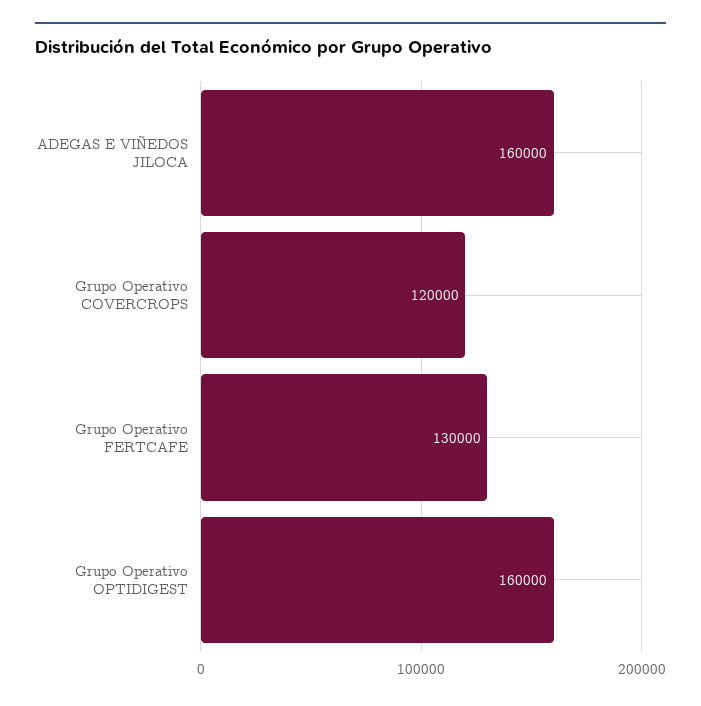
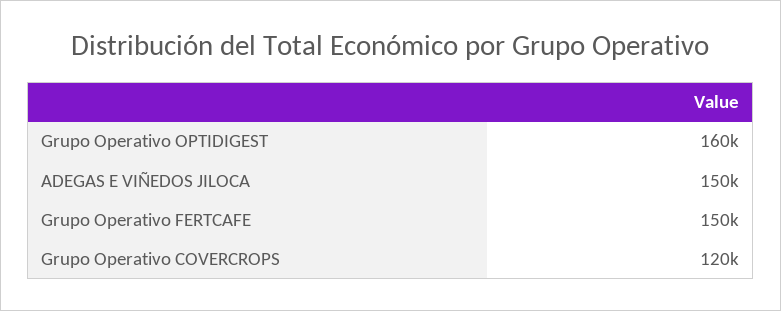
  {
-   "ADEGAS E VIÑEDOS JILOCA": 160000,
+   "ADEGAS E VIÑEDOS JILOCA": 150000,
    "Grupo Operativo COVERCROPS": 120000,
-   "Grupo Operativo FERTCAFE": 130000,
+   "Grupo Operativo FERTCAFE": 150000,
    "Grupo Operativo OPTIDIGEST": 160000
  }

